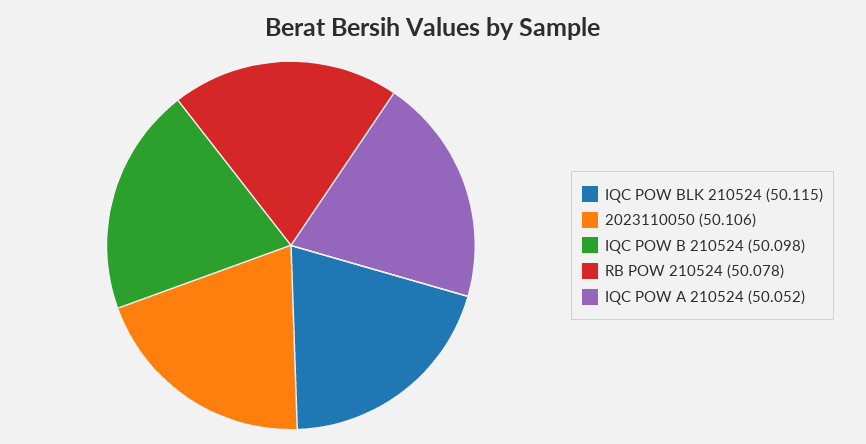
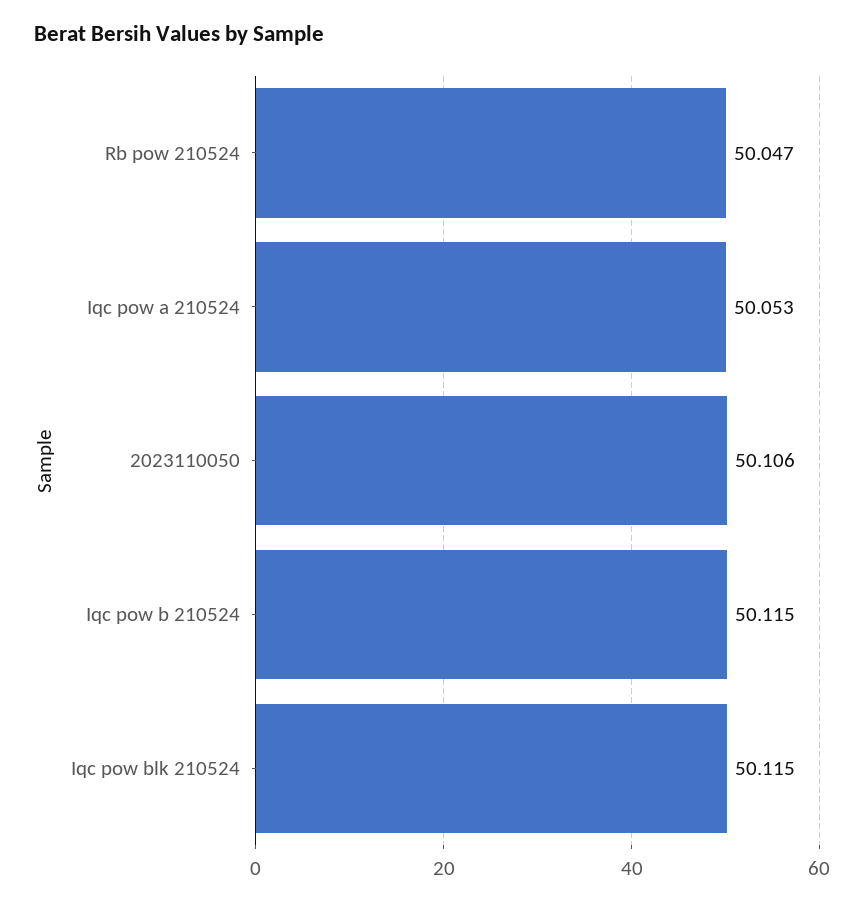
  {
    "IQC POW BLK 210524": 50.115,
    "2023110050": 50.106,
-   "IQC POW B 210524": 50.098,
+   "IQC POW B 210524": 50.115,
-   "RB POW 210524": 50.078,
+   "RB POW 210524": 50.047,
-   "IQC POW A 210524": 50.052
+   "IQC POW A 210524": 50.053
  }

